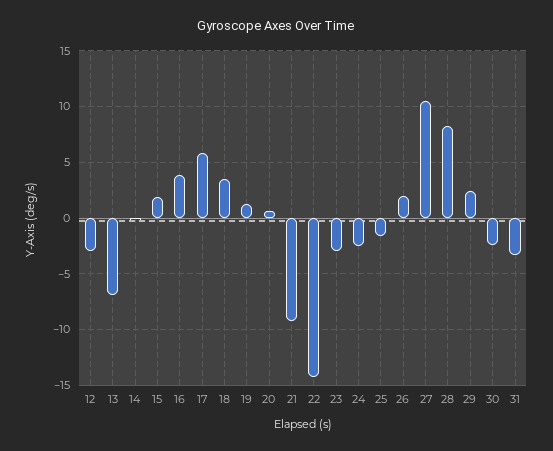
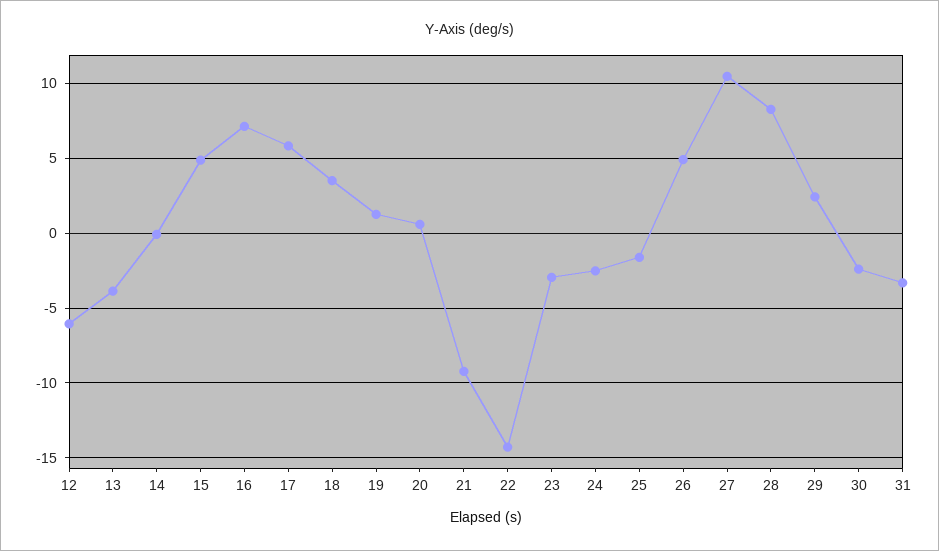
  {
-   "12": -3,
+   "12": -6,
-   "13": -7,
+   "13": -4,
    "14": 0,
-   "15": 2,
+   "15": 5,
-   "16": 4,
+   "16": 7,
    "17": 6,
    "18": 3.5,
    "19": 1.5,
    "20": 0.5,
    "21": -9,
    "22": -14.5,
    "23": -3,
    "24": -2.5,
    "25": -1.5,
-   "26": 2,
+   "26": 5,
    "27": 10.5,
    "28": 8.5,
    "29": 2.5,
    "30": -2.5,
    "31": -3.5
  }

